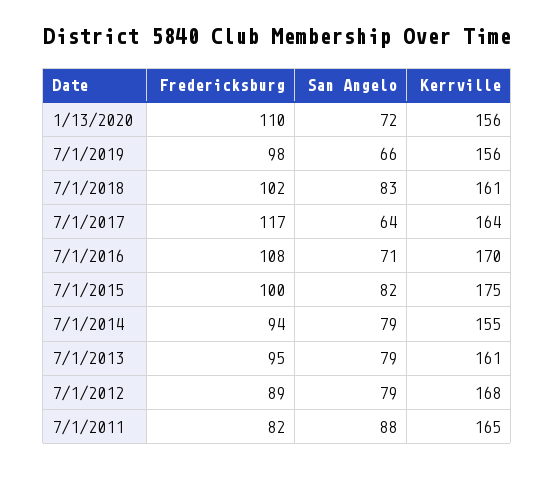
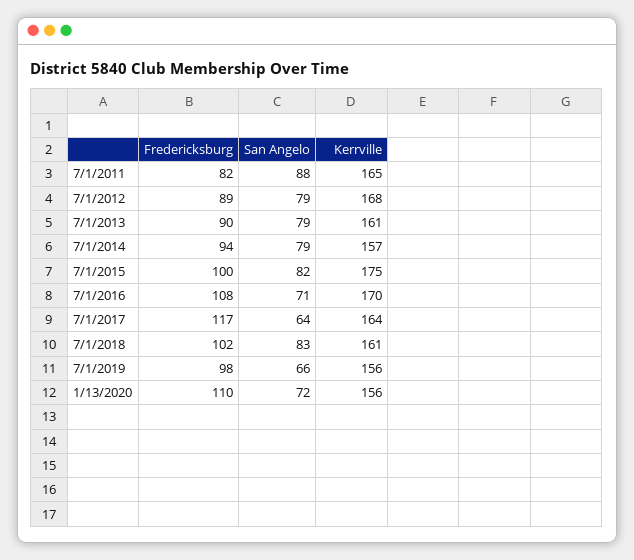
  {
    "Fredericksburg": {
      "1/13/2020": 110,
      "7/1/2019": 98,
      "7/1/2018": 102,
      "7/1/2017": 117,
      "7/1/2016": 108,
      "7/1/2015": 100,
      "7/1/2014": 94,
-     "7/1/2013": 95,
+     "7/1/2013": 90,
      "7/1/2012": 89,
      "7/1/2011": 82
    },
    "San Angelo": {
      "1/13/2020": 72,
      "7/1/2019": 66,
      "7/1/2018": 83,
      "7/1/2017": 64,
      "7/1/2016": 71,
      "7/1/2015": 82,
      "7/1/2014": 79,
      "7/1/2013": 79,
      "7/1/2012": 79,
      "7/1/2011": 88
    },
    "Kerrville": {
      "1/13/2020": 156,
      "7/1/2019": 156,
      "7/1/2018": 161,
      "7/1/2017": 164,
      "7/1/2016": 170,
      "7/1/2015": 175,
-     "7/1/2014": 155,
+     "7/1/2014": 157,
      "7/1/2013": 161,
      "7/1/2012": 168,
      "7/1/2011": 165
    }
  }

